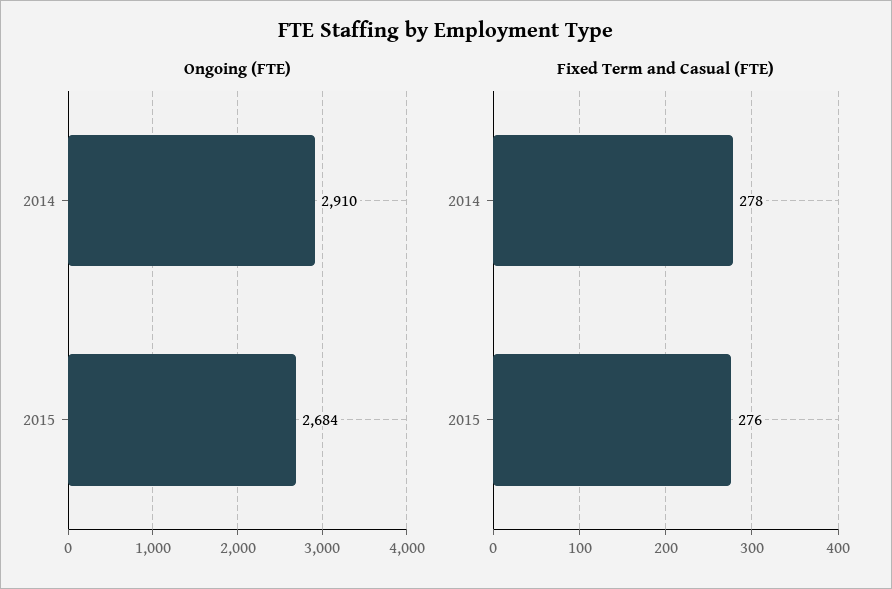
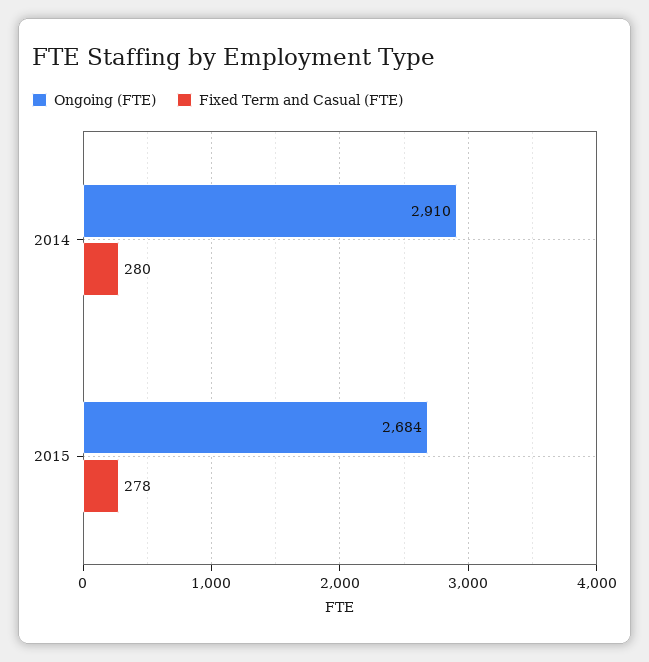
  {
    "Ongoing (FTE)": {
      "2014": 2910,
      "2015": 2684
    },
    "Fixed Term and Casual (FTE)": {
-     "2014": 278,
+     "2014": 280,
-     "2015": 276
+     "2015": 278
    }
  }

